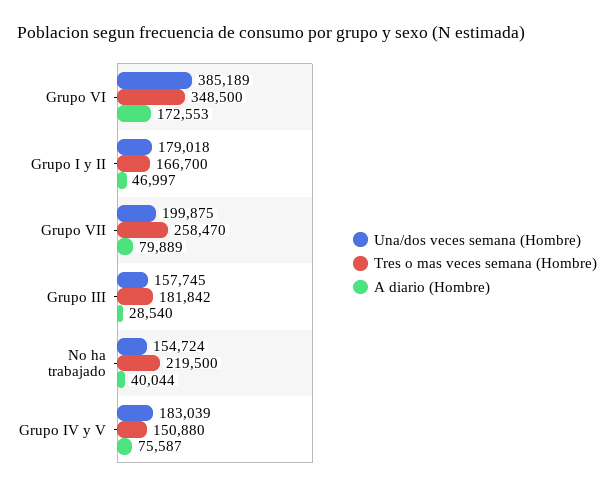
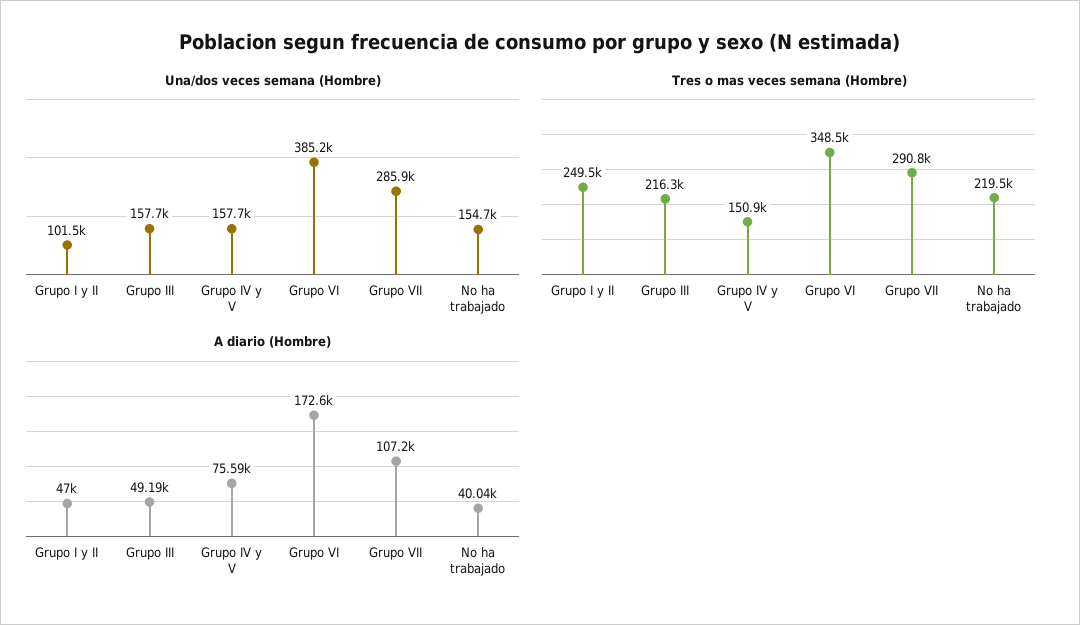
  {
    "Una/dos veces semana (Hombre)": {
      "Grupo VI": 385189,
-     "Grupo I y II": 179018,
+     "Grupo I y II": 101500,
-     "Grupo VII": 199875,
+     "Grupo VII": 285900,
      "Grupo III": 157745,
      "No ha trabajado": 154724,
-     "Grupo IV y V": 183039
+     "Grupo IV y V": 157700
    },
    "Tres o mas veces semana (Hombre)": {
      "Grupo VI": 348500,
-     "Grupo I y II": 166700,
+     "Grupo I y II": 249500,
-     "Grupo VII": 258470,
+     "Grupo VII": 290800,
-     "Grupo III": 181842,
+     "Grupo III": 216300,
      "No ha trabajado": 219500,
      "Grupo IV y V": 150880
    },
    "A diario (Hombre)": {
      "Grupo VI": 172553,
      "Grupo I y II": 46997,
-     "Grupo VII": 79889,
+     "Grupo VII": 107200,
-     "Grupo III": 28540,
+     "Grupo III": 49190,
      "No ha trabajado": 40044,
      "Grupo IV y V": 75587
    }
  }

